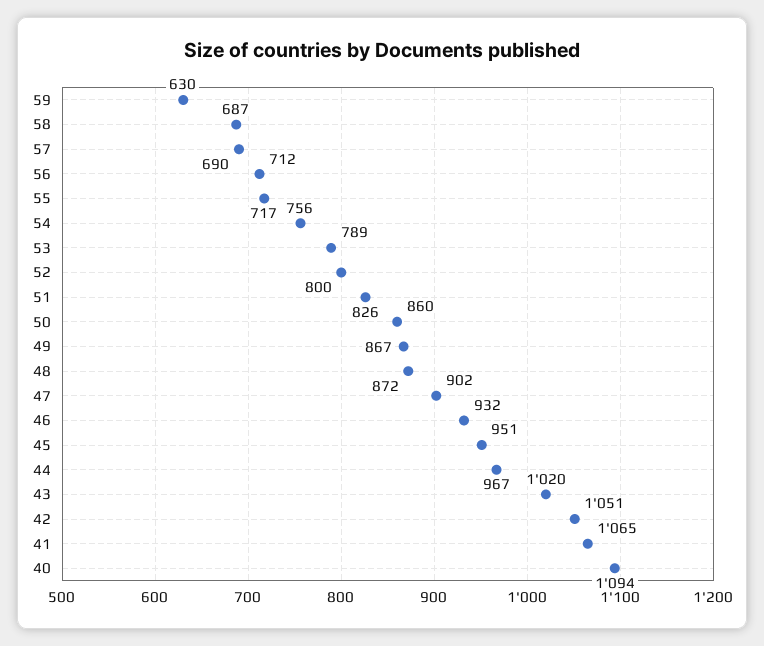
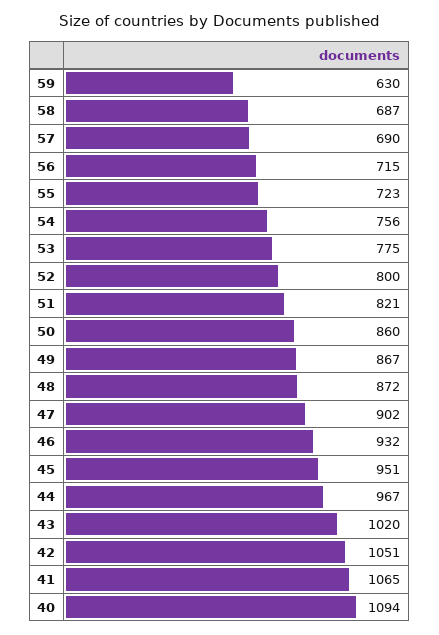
  {
    "59": 630,
    "58": 687,
    "57": 690,
-   "56": 712,
+   "56": 715,
-   "55": 717,
+   "55": 723,
    "54": 756,
-   "53": 789,
+   "53": 775,
    "52": 800,
-   "51": 826,
+   "51": 821,
    "50": 860,
    "49": 867,
    "48": 872,
    "47": 902,
    "46": 932,
    "45": 951,
    "44": 967,
    "43": 1020,
    "42": 1051,
    "41": 1065,
    "40": 1094
  }

